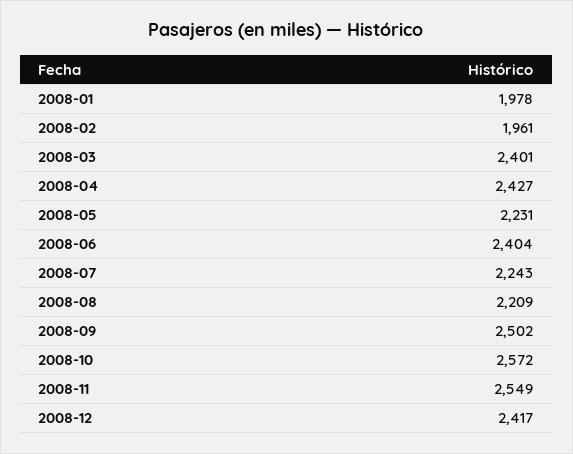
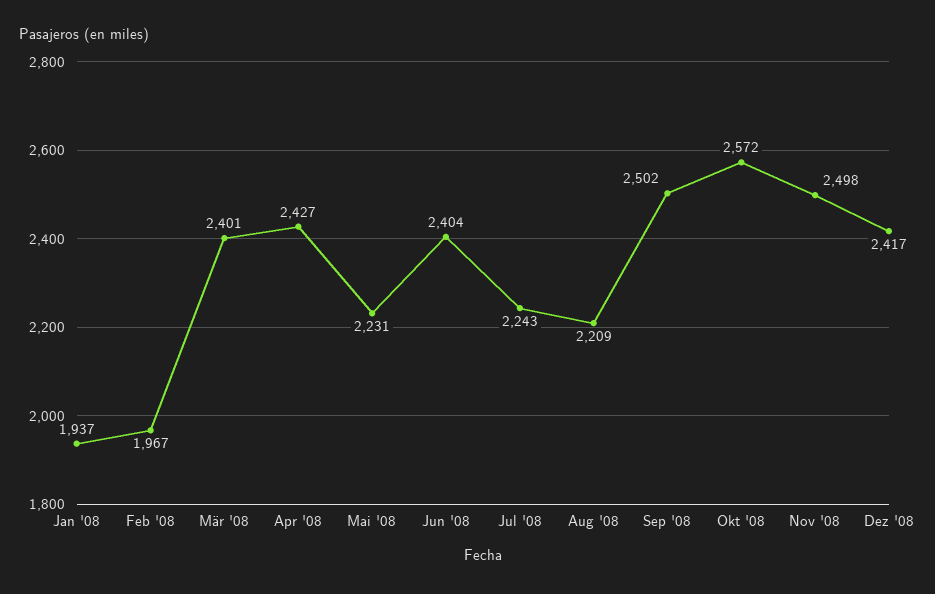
  {
-   "2008-01": 1978,
+   "2008-01": 1937,
-   "2008-02": 1961,
+   "2008-02": 1967,
    "2008-03": 2401,
    "2008-04": 2427,
    "2008-05": 2231,
    "2008-06": 2404,
    "2008-07": 2243,
    "2008-08": 2209,
    "2008-09": 2502,
    "2008-10": 2572,
-   "2008-11": 2549,
+   "2008-11": 2498,
    "2008-12": 2417
  }

